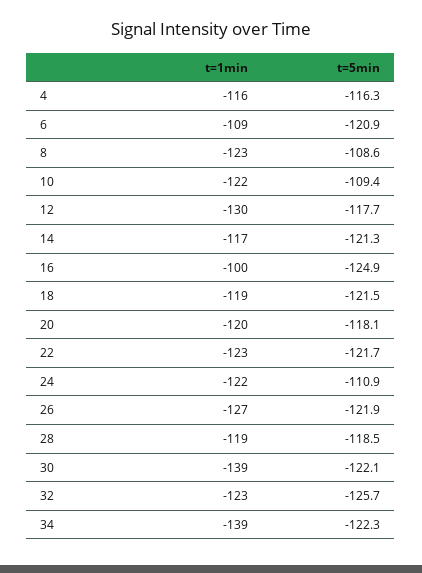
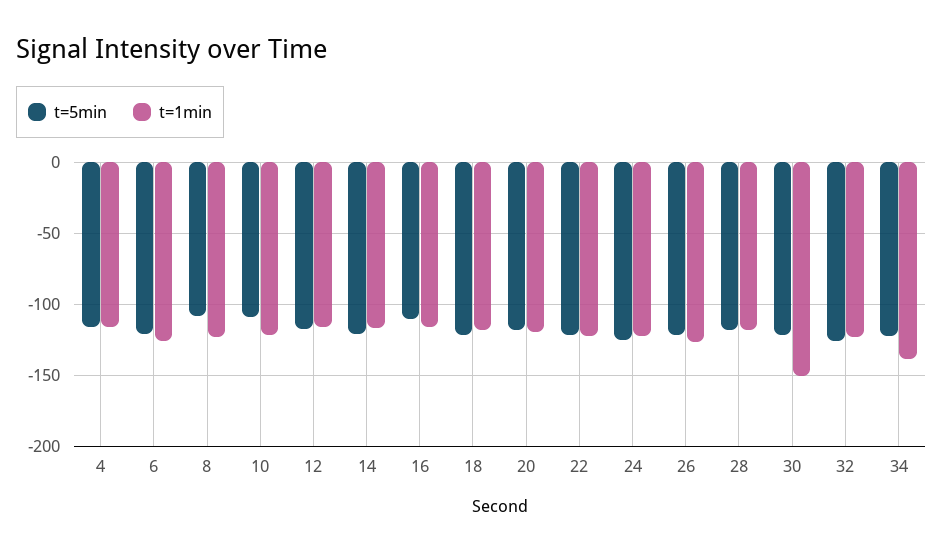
  {
    "t=1min": {
      "4": -116,
-     "6": -109,
+     "6": -125,
      "8": -123,
      "10": -122,
-     "12": -130,
+     "12": -115,
      "14": -117,
-     "16": -100,
+     "16": -115,
      "18": -119,
      "20": -120,
      "22": -123,
      "24": -122,
      "26": -127,
      "28": -119,
-     "30": -139,
+     "30": -150,
      "32": -123,
      "34": -139
    },
    "t=5min": {
      "4": -116.3,
      "6": -120.9,
      "8": -108.6,
      "10": -109.4,
      "12": -117.7,
      "14": -121.3,
-     "16": -124.9,
+     "16": -110,
      "18": -121.5,
      "20": -118.1,
      "22": -121.7,
-     "24": -110.9,
+     "24": -125,
      "26": -121.9,
      "28": -118.5,
      "30": -122.1,
      "32": -125.7,
      "34": -122.3
    }
  }

